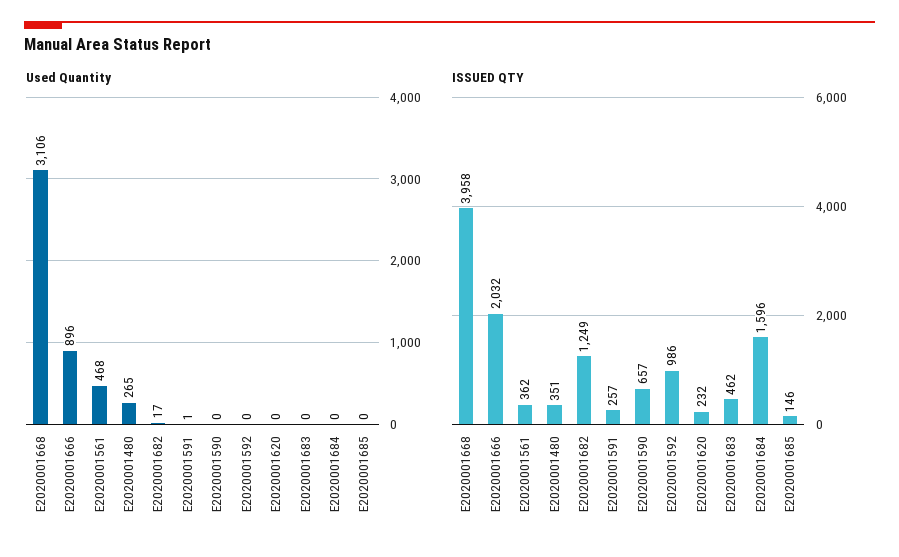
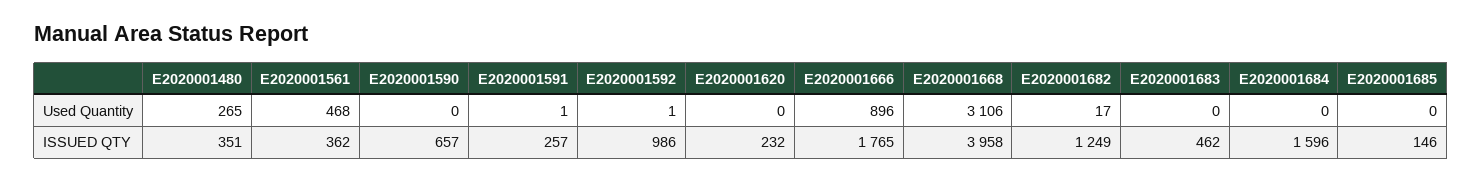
  {
    "Used Quantity": {
      "E2020001668": 3106,
      "E2020001666": 896,
      "E2020001561": 468,
      "E2020001480": 265,
      "E2020001682": 17,
      "E2020001591": 1,
      "E2020001590": 0,
-     "E2020001592": 0,
+     "E2020001592": 1,
      "E2020001620": 0,
      "E2020001683": 0,
      "E2020001684": 0,
      "E2020001685": 0
    },
    "ISSUED QTY": {
      "E2020001668": 3958,
-     "E2020001666": 2032,
+     "E2020001666": 1765,
      "E2020001561": 362,
      "E2020001480": 351,
      "E2020001682": 1249,
      "E2020001591": 257,
      "E2020001590": 657,
      "E2020001592": 986,
      "E2020001620": 232,
      "E2020001683": 462,
      "E2020001684": 1596,
      "E2020001685": 146
    }
  }

